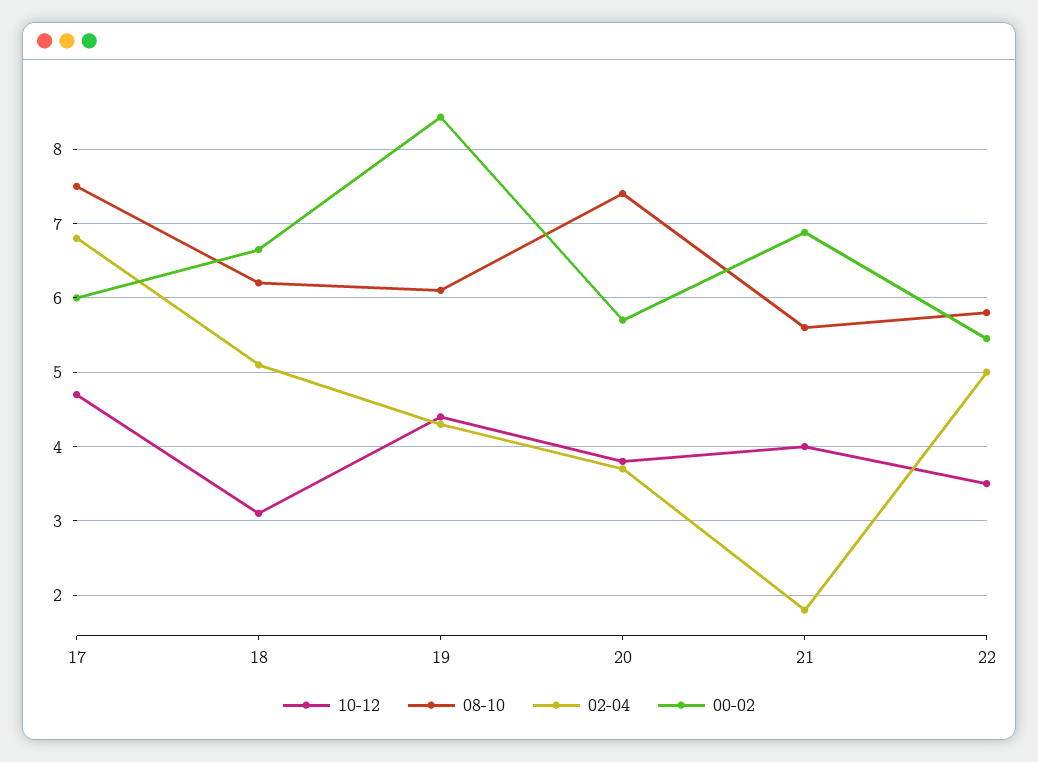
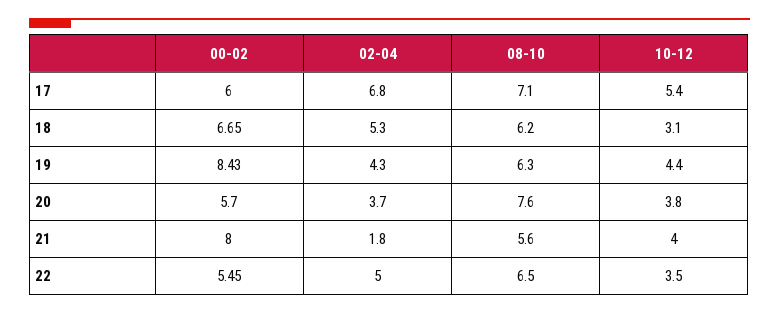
  {
    "10-12": {
-     "17": 4.7,
+     "17": 5.4,
      "18": 3.1,
      "19": 4.4,
      "20": 3.8,
      "21": 4,
      "22": 3.5
    },
    "08-10": {
-     "17": 7.5,
+     "17": 7.1,
      "18": 6.2,
-     "19": 6.1,
+     "19": 6.3,
-     "20": 7.4,
+     "20": 7.6,
      "21": 5.6,
-     "22": 5.8
+     "22": 6.5
    },
    "02-04": {
      "17": 6.8,
-     "18": 5.1,
+     "18": 5.3,
      "19": 4.3,
      "20": 3.7,
      "21": 1.8,
      "22": 5
    },
    "00-02": {
      "17": 6,
      "18": 6.65,
      "19": 8.43,
      "20": 5.7,
-     "21": 6.9,
+     "21": 8,
      "22": 5.45
    }
  }

